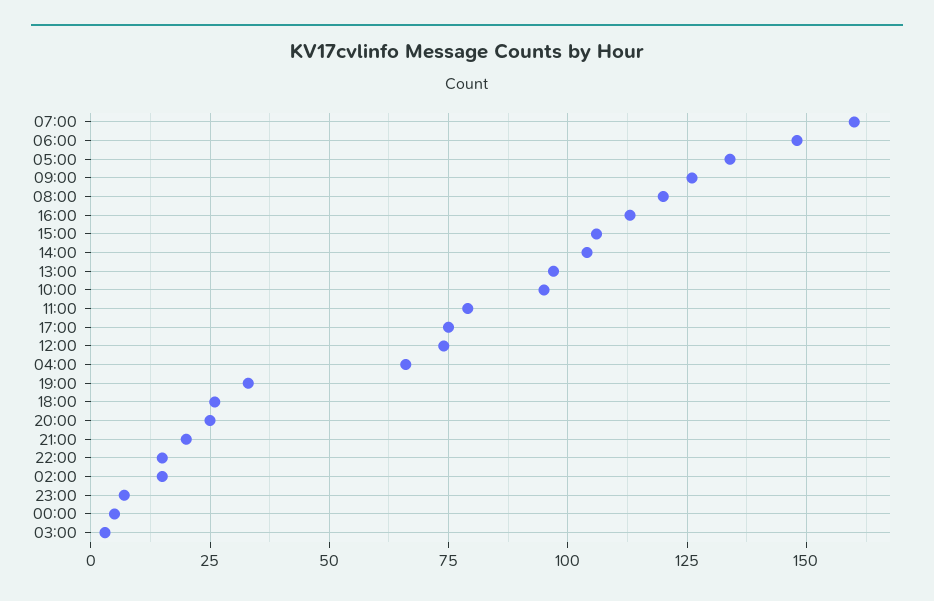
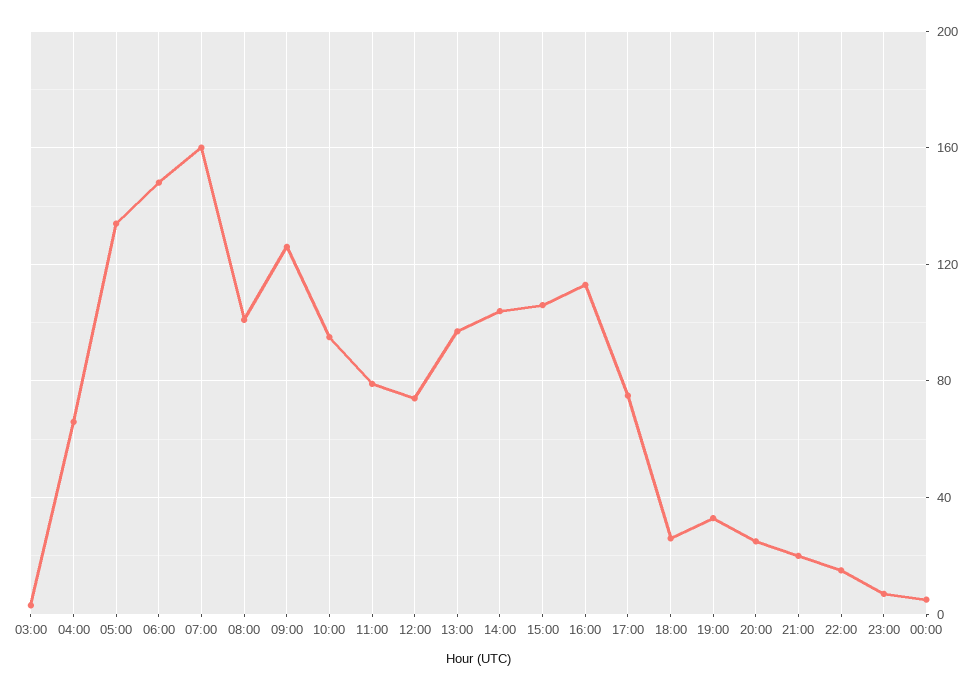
  {
    "07:00": 160,
    "06:00": 150,
    "05:00": 135,
    "09:00": 125,
-   "08:00": 120,
+   "08:00": 100,
    "16:00": 115,
    "15:00": 105,
    "14:00": 105,
    "13:00": 95,
    "10:00": 95,
    "11:00": 80,
    "17:00": 75,
    "12:00": 75,
    "04:00": 65,
    "19:00": 35,
    "18:00": 25,
    "20:00": 25,
    "21:00": 20,
    "22:00": 15,
-   "02:00": 15,
    "23:00": 5,
    "00:00": 5,
    "03:00": 5
  }

